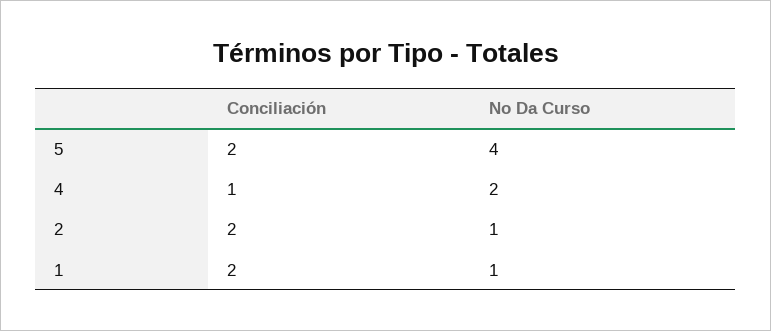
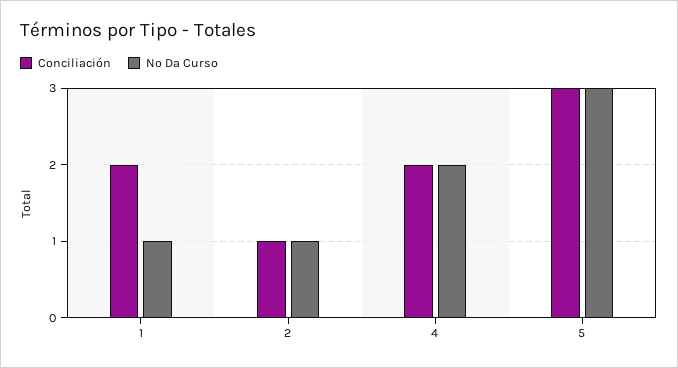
  {
    "Conciliación": {
-     "5": 2,
+     "5": 3,
-     "4": 1,
+     "4": 2,
-     "2": 2,
+     "2": 1,
      "1": 2
    },
    "No Da Curso": {
-     "5": 4,
+     "5": 3,
      "4": 2,
      "2": 1,
      "1": 1
    }
  }

